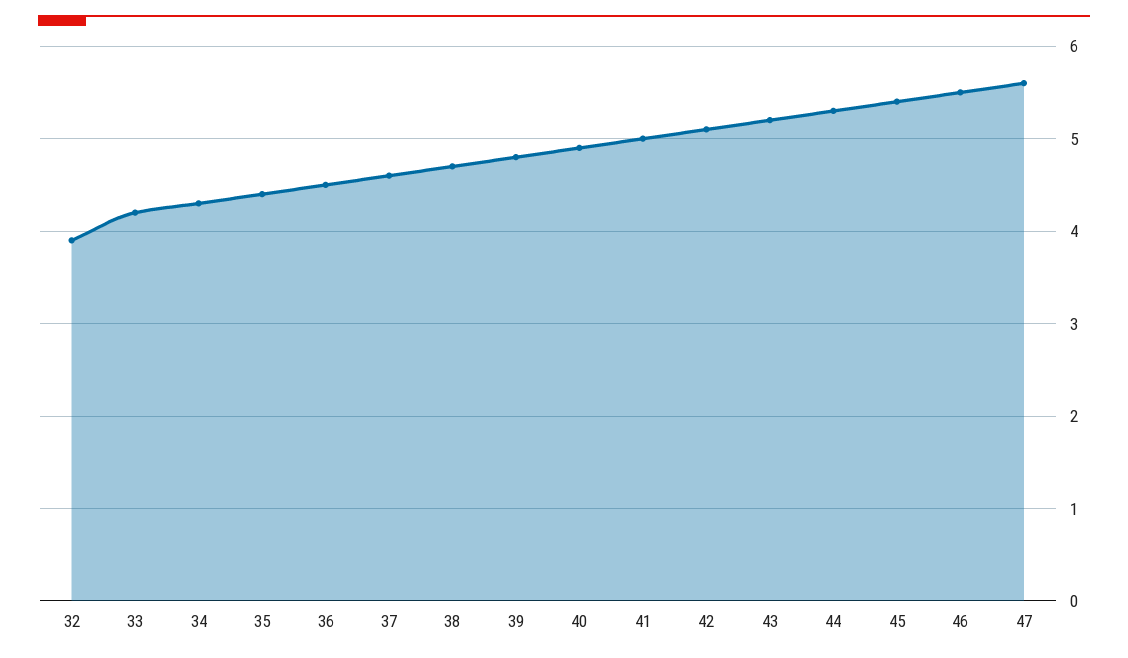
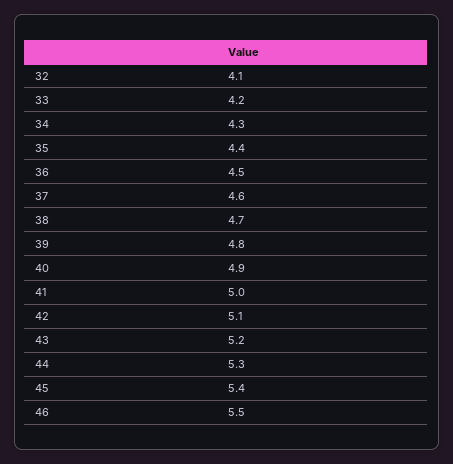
  {
-   "32": 3.9,
+   "32": 4.1,
    "33": 4.2,
    "34": 4.3,
    "35": 4.4,
    "36": 4.5,
    "37": 4.6,
    "38": 4.7,
    "39": 4.8,
    "40": 4.9,
    "41": 5,
    "42": 5.1,
    "43": 5.2,
    "44": 5.3,
    "45": 5.4,
-   "46": 5.5,
+   "46": 5.5
-   "47": 5.6
  }

